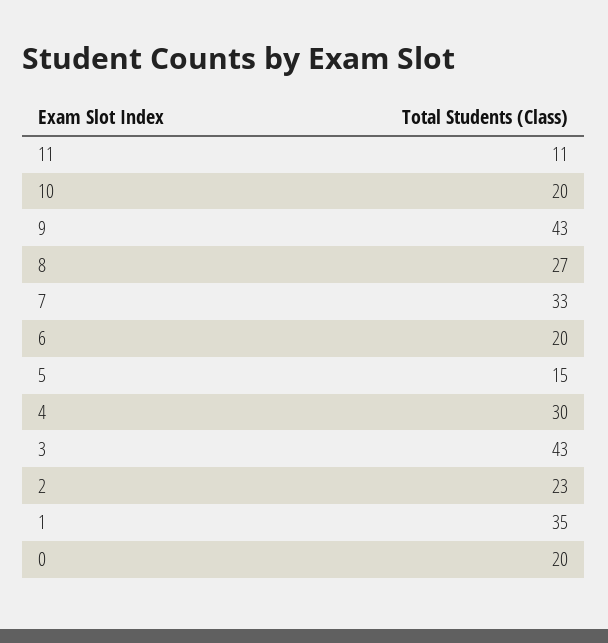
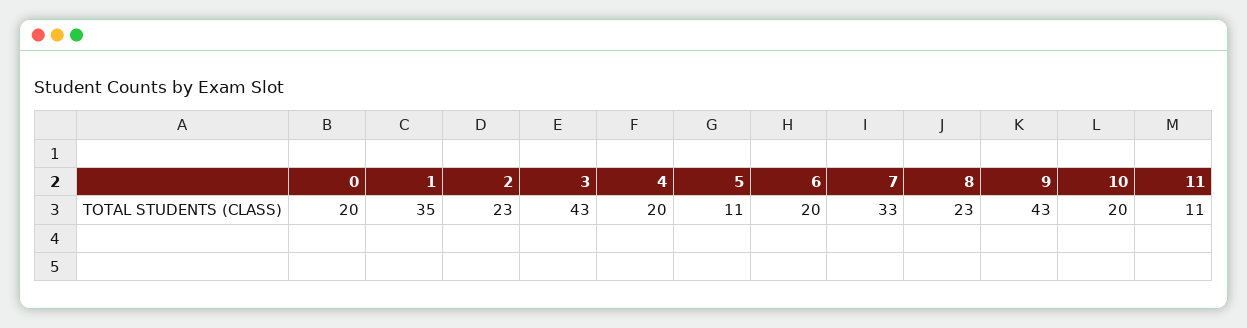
  {
    "11": 11,
    "10": 20,
    "9": 43,
-   "8": 27,
+   "8": 23,
    "7": 33,
    "6": 20,
-   "5": 15,
+   "5": 11,
-   "4": 30,
+   "4": 20,
    "3": 43,
    "2": 23,
    "1": 35,
    "0": 20
  }

